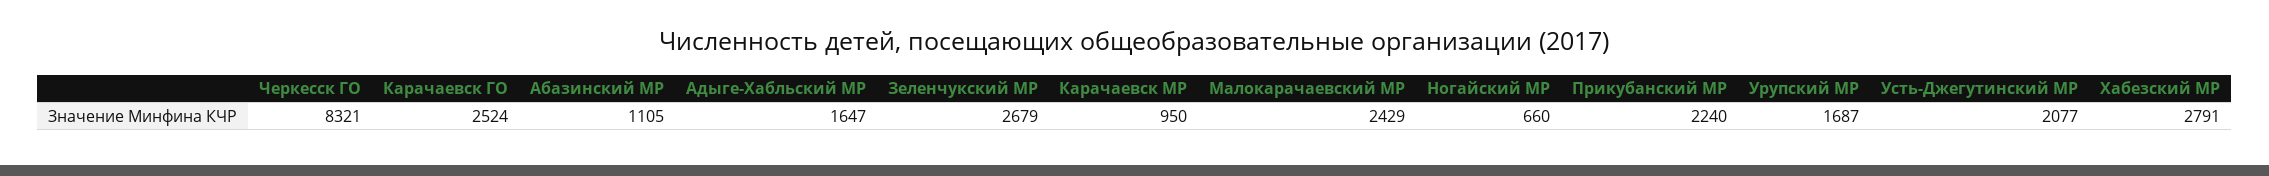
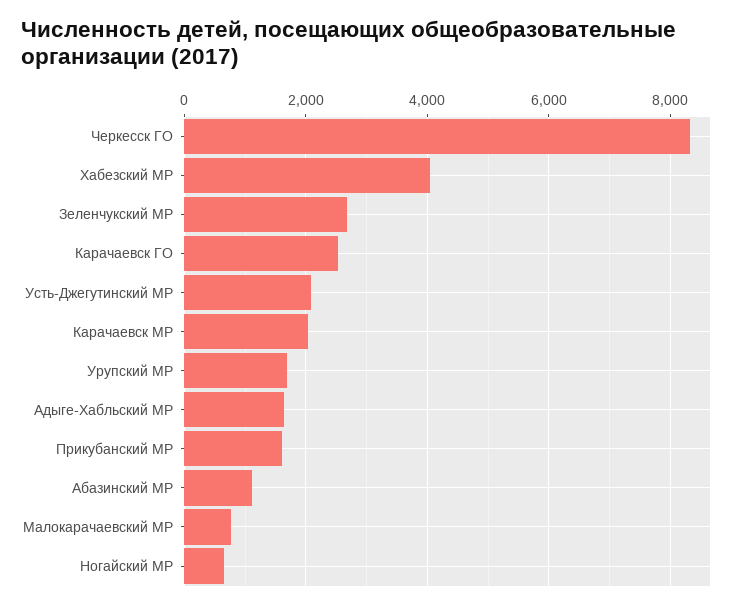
  {
    "Черкесск ГО": 8321,
    "Карачаевск ГО": 2524,
    "Абазинский МР": 1105,
    "Адыге-Хабльский МР": 1647,
    "Зеленчукский МР": 2679,
-   "Карачаевск МР": 950,
+   "Карачаевск МР": 2000,
-   "Малокарачаевский МР": 2429,
+   "Малокарачаевский МР": 800,
    "Ногайский МР": 660,
-   "Прикубанский МР": 2240,
+   "Прикубанский МР": 1600,
    "Урупский МР": 1687,
    "Усть-Джегутинский МР": 2077,
-   "Хабезский МР": 2791
+   "Хабезский МР": 4000
  }

